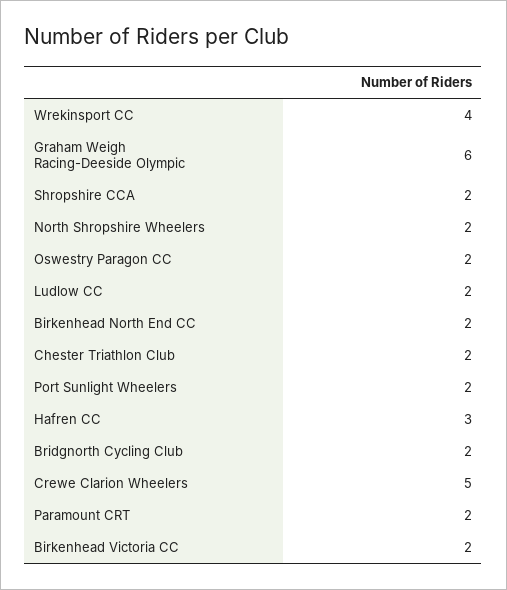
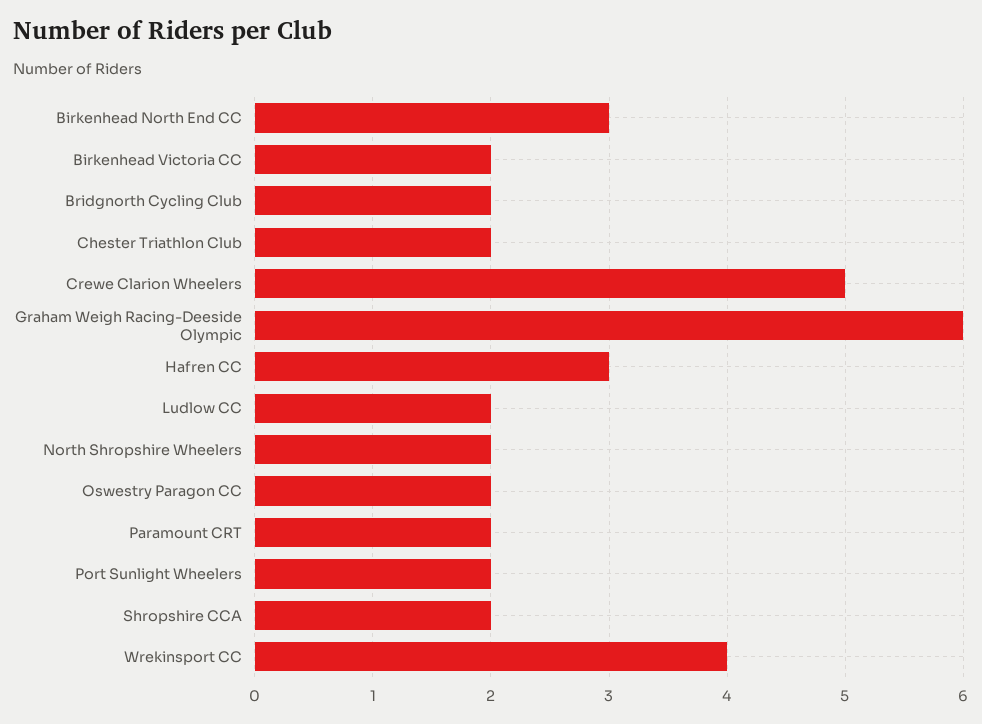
  {
    "Wrekinsport CC": 4,
    "Graham Weigh Racing-Deeside Olympic": 6,
    "Shropshire CCA": 2,
    "North Shropshire Wheelers": 2,
    "Oswestry Paragon CC": 2,
    "Ludlow CC": 2,
-   "Birkenhead North End CC": 2,
+   "Birkenhead North End CC": 3,
    "Chester Triathlon Club": 2,
    "Port Sunlight Wheelers": 2,
    "Hafren CC": 3,
    "Bridgnorth Cycling Club": 2,
    "Crewe Clarion Wheelers": 5,
    "Paramount CRT": 2,
    "Birkenhead Victoria CC": 2
  }

